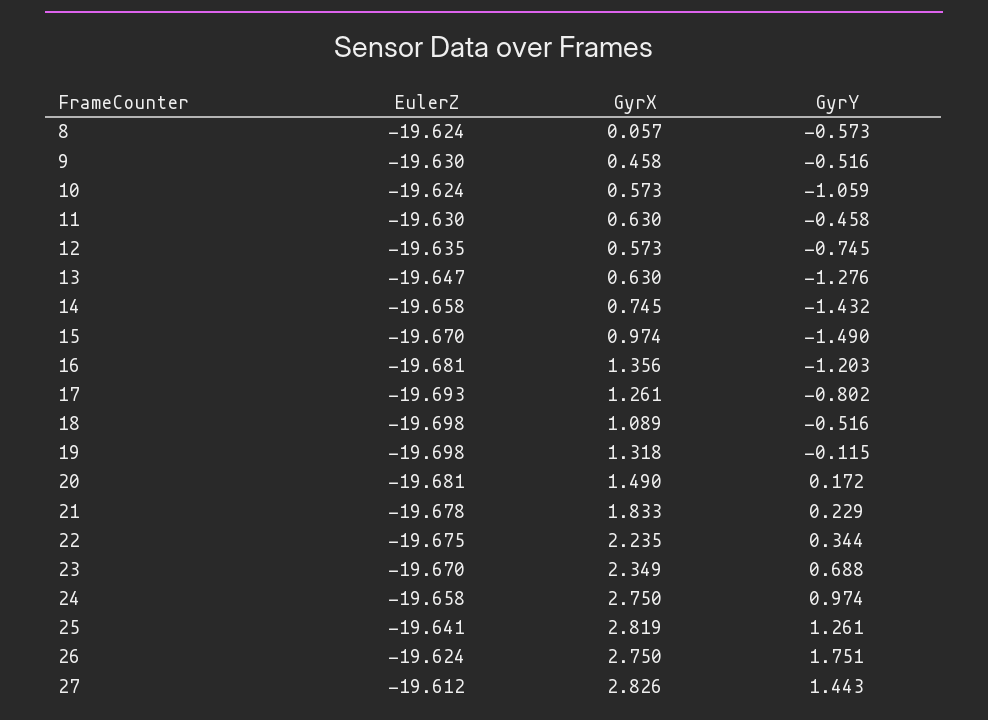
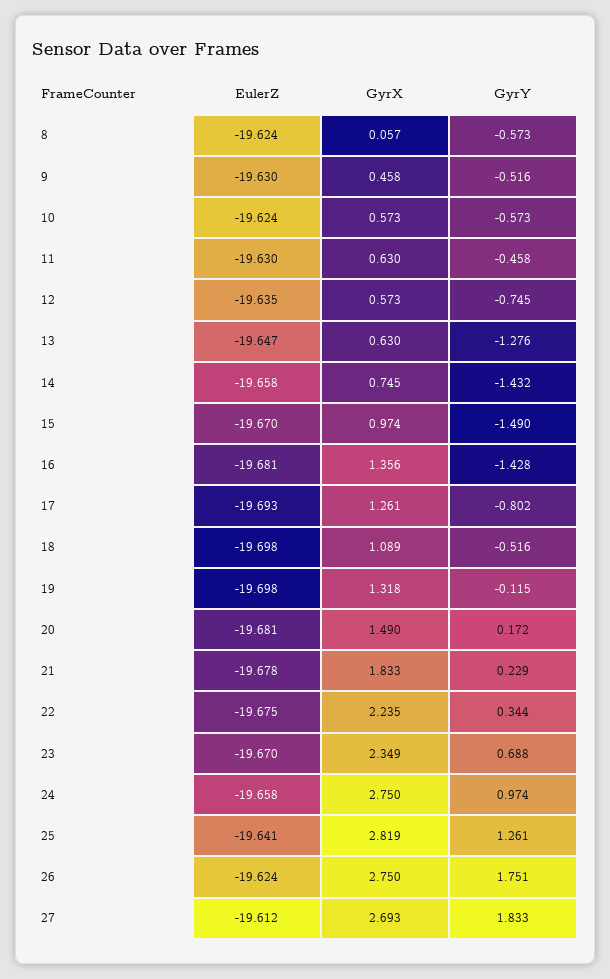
  {
    "EulerZ": {
      "8": -19.624,
      "9": -19.63,
      "10": -19.624,
      "11": -19.63,
      "12": -19.635,
      "13": -19.647,
      "14": -19.658,
      "15": -19.67,
      "16": -19.681,
      "17": -19.693,
      "18": -19.698,
      "19": -19.698,
      "20": -19.681,
      "21": -19.678,
      "22": -19.675,
      "23": -19.67,
      "24": -19.658,
      "25": -19.641,
      "26": -19.624,
      "27": -19.612
    },
    "GyrX": {
      "8": 0.057,
      "9": 0.458,
      "10": 0.573,
      "11": 0.63,
      "12": 0.573,
      "13": 0.63,
      "14": 0.745,
      "15": 0.974,
      "16": 1.356,
      "17": 1.261,
      "18": 1.089,
      "19": 1.318,
      "20": 1.49,
      "21": 1.833,
      "22": 2.235,
      "23": 2.349,
      "24": 2.75,
      "25": 2.819,
      "26": 2.75,
-     "27": 2.826
+     "27": 2.693
    },
    "GyrY": {
      "8": -0.573,
      "9": -0.516,
-     "10": -1.059,
+     "10": -0.573,
      "11": -0.458,
      "12": -0.745,
      "13": -1.276,
      "14": -1.432,
      "15": -1.49,
-     "16": -1.203,
+     "16": -1.428,
      "17": -0.802,
      "18": -0.516,
      "19": -0.115,
      "20": 0.172,
      "21": 0.229,
      "22": 0.344,
      "23": 0.688,
      "24": 0.974,
      "25": 1.261,
      "26": 1.751,
-     "27": 1.443
+     "27": 1.833
    }
  }

